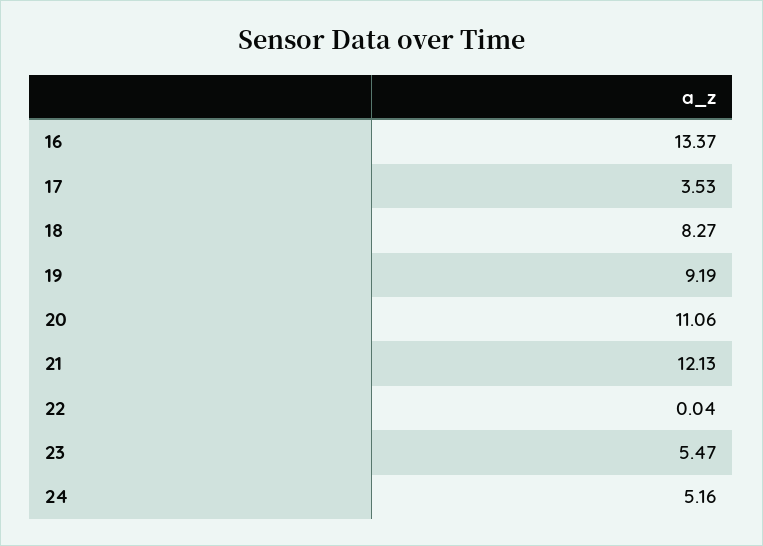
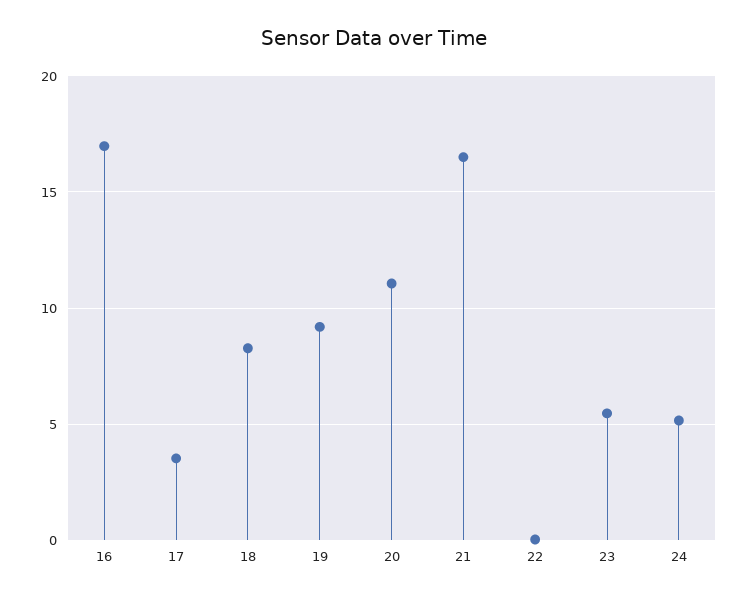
  {
-   "16": 13.37,
+   "16": 17,
    "17": 3.53,
    "18": 8.27,
    "19": 9.19,
    "20": 11.06,
-   "21": 12.13,
+   "21": 16.5,
    "22": 0.04,
    "23": 5.47,
    "24": 5.16
  }

